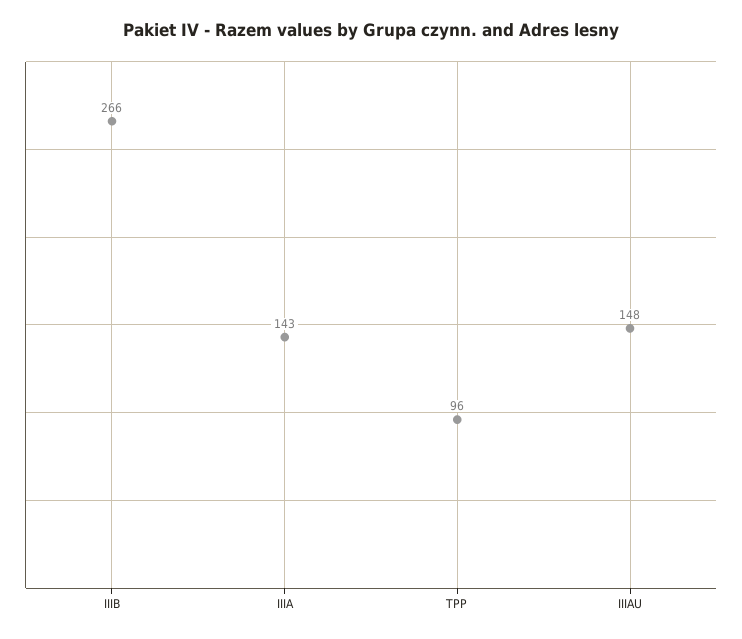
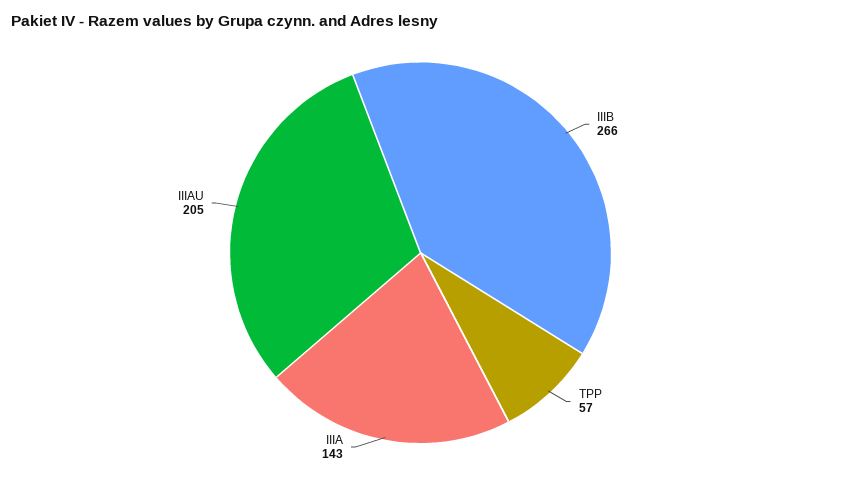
  {
    "IIIB": 266,
    "IIIA": 143,
-   "TPP": 96,
+   "TPP": 57,
-   "IIIAU": 148
+   "IIIAU": 205
  }

